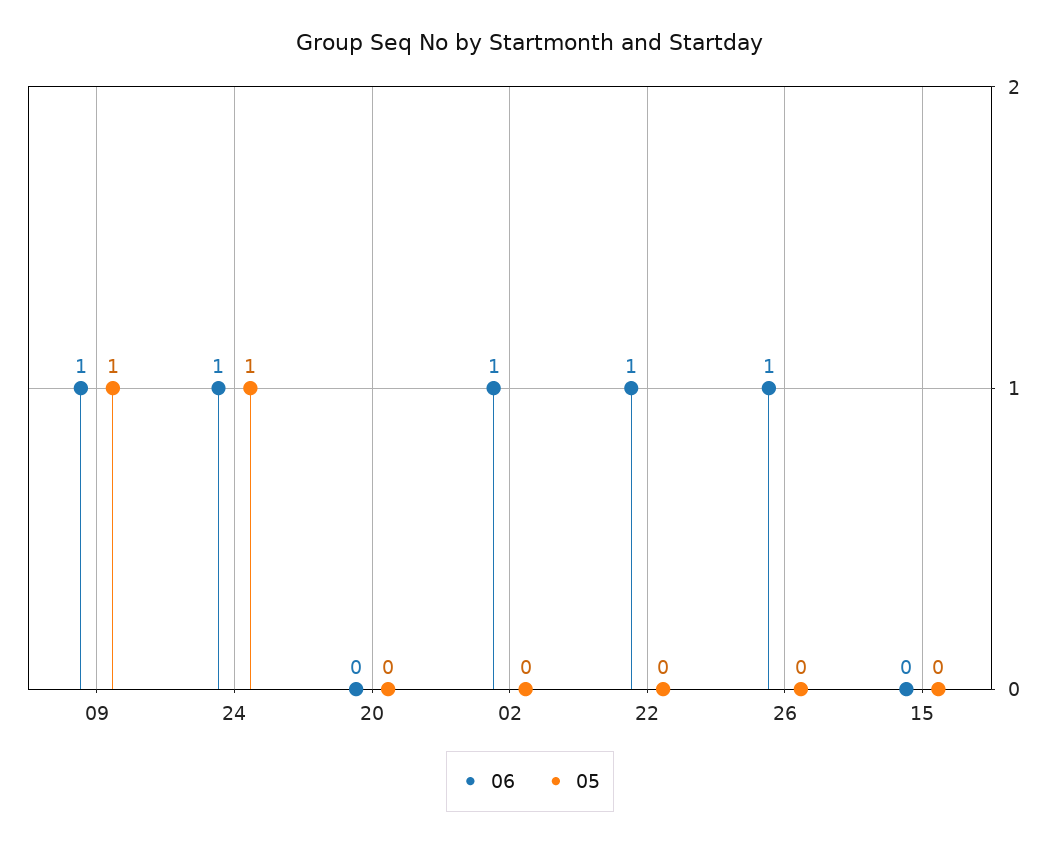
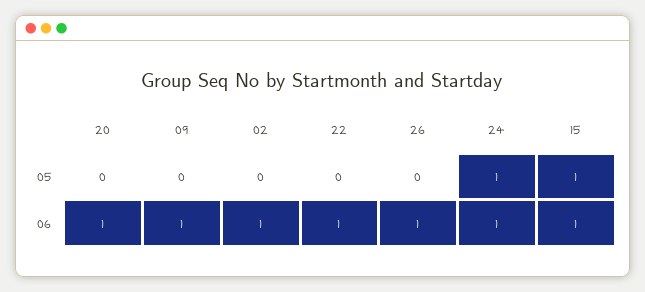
  {
    "06": {
      "09": 1,
      "24": 1,
-     "20": 0,
+     "20": 1,
      "02": 1,
      "22": 1,
      "26": 1,
-     "15": 0
+     "15": 1
    },
    "05": {
-     "09": 1,
+     "09": 0,
      "24": 1,
      "20": 0,
      "02": 0,
      "22": 0,
      "26": 0,
-     "15": 0
+     "15": 1
    }
  }

